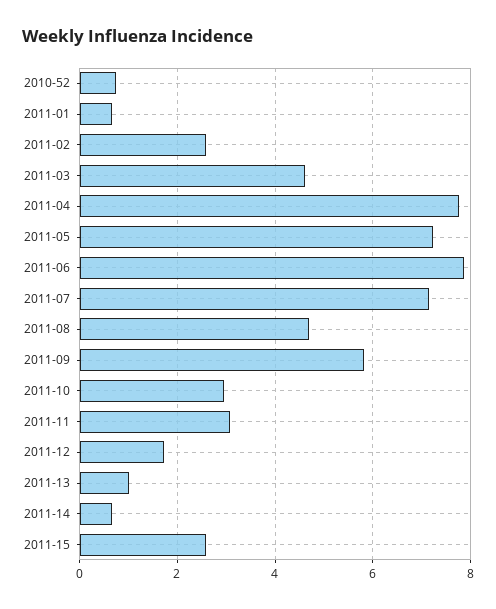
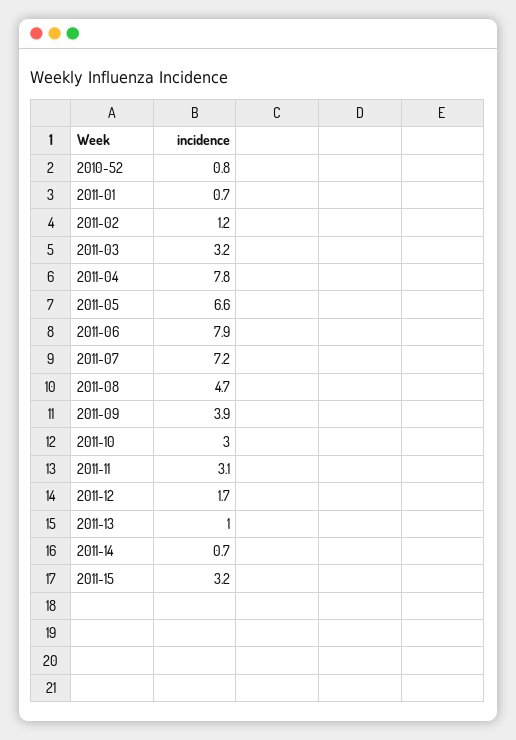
  {
    "2010-52": 0.8,
    "2011-01": 0.7,
-   "2011-02": 2.6,
+   "2011-02": 1.2,
-   "2011-03": 4.6,
+   "2011-03": 3.2,
    "2011-04": 7.8,
-   "2011-05": 7.2,
+   "2011-05": 6.6,
    "2011-06": 7.9,
    "2011-07": 7.2,
    "2011-08": 4.7,
-   "2011-09": 5.8,
+   "2011-09": 3.9,
    "2011-10": 3,
    "2011-11": 3.1,
    "2011-12": 1.7,
    "2011-13": 1,
    "2011-14": 0.7,
-   "2011-15": 2.6
+   "2011-15": 3.2
  }

